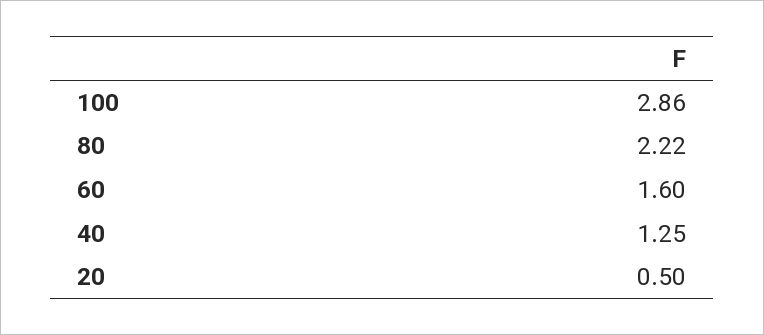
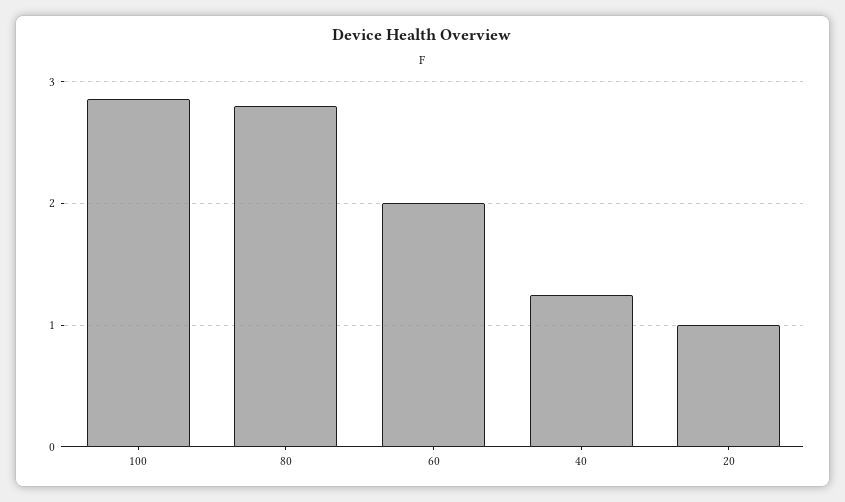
  {
    "100": 2.86,
-   "80": 2.22,
+   "80": 2.8,
-   "60": 1.6,
+   "60": 2,
    "40": 1.25,
-   "20": 0.5
+   "20": 1
  }

